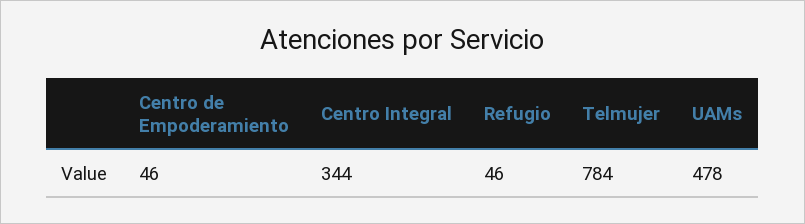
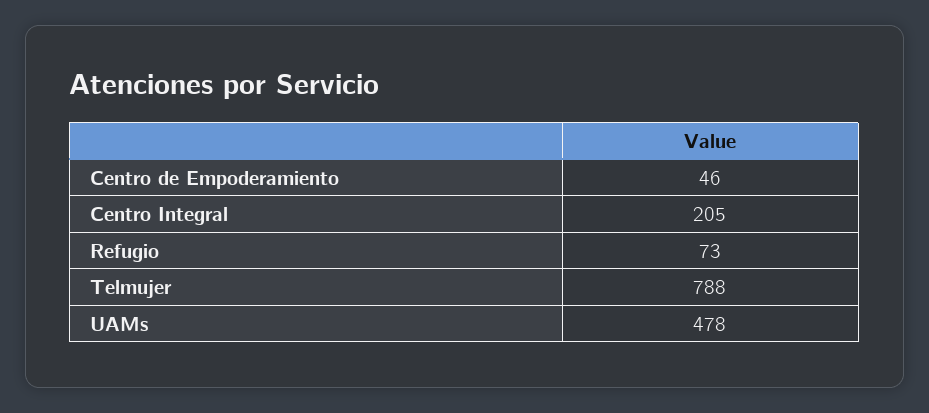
  {
    "Centro de Empoderamiento": 46,
-   "Centro Integral": 344,
+   "Centro Integral": 205,
-   "Refugio": 46,
+   "Refugio": 73,
-   "Telmujer": 784,
+   "Telmujer": 788,
    "UAMs": 478
  }

